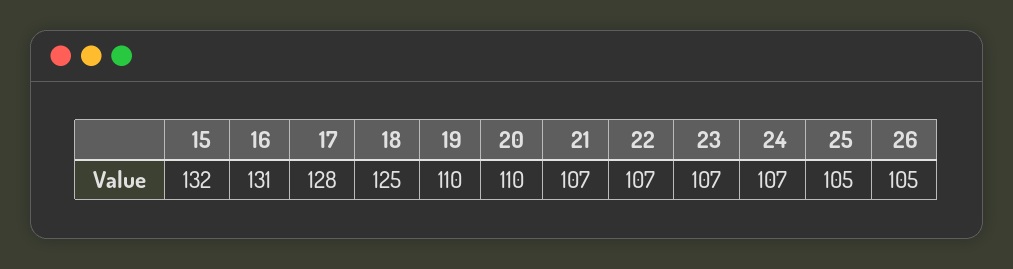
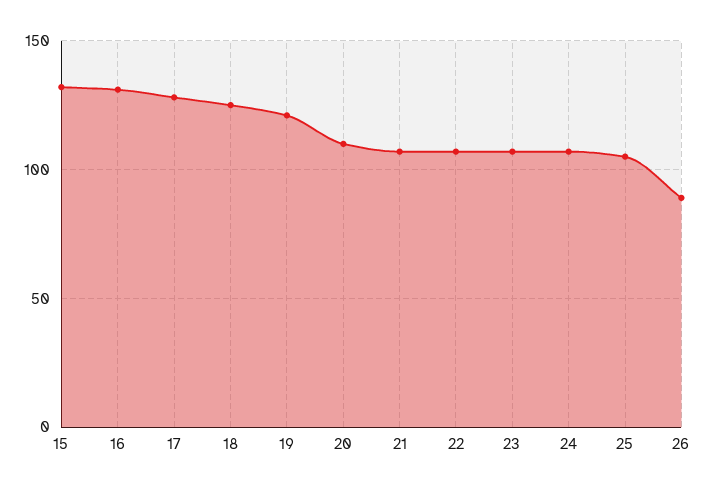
  {
    "15": 132,
    "16": 131,
    "17": 128,
    "18": 125,
-   "19": 110,
+   "19": 120,
    "20": 110,
    "21": 107,
    "22": 107,
    "23": 107,
    "24": 107,
    "25": 105,
-   "26": 105
+   "26": 90
  }

